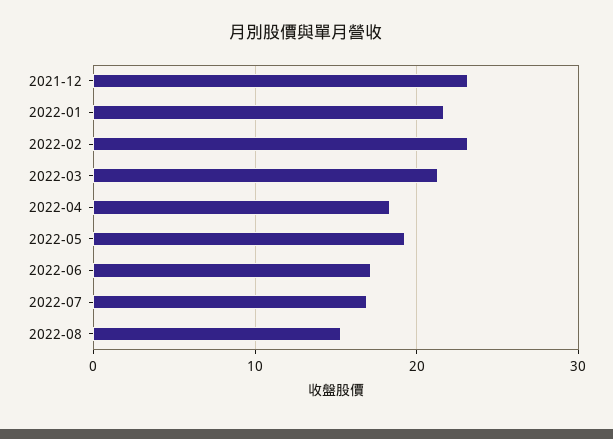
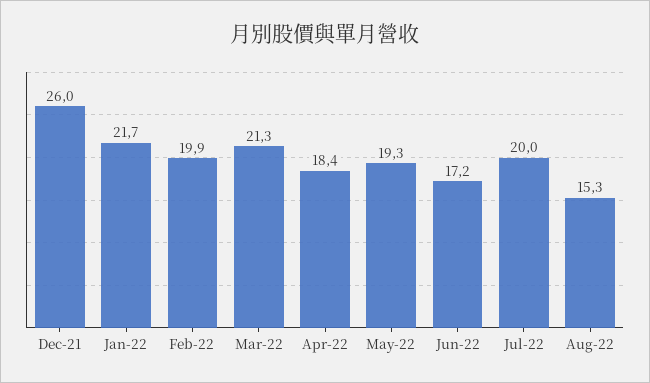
  {
-   "2021-12": 23,
+   "2021-12": 26,
    "2022-01": 21.7,
-   "2022-02": 23,
+   "2022-02": 19.9,
    "2022-03": 21.3,
    "2022-04": 18.4,
    "2022-05": 19.3,
    "2022-06": 17.2,
-   "2022-07": 17,
+   "2022-07": 20,
    "2022-08": 15.3
  }

